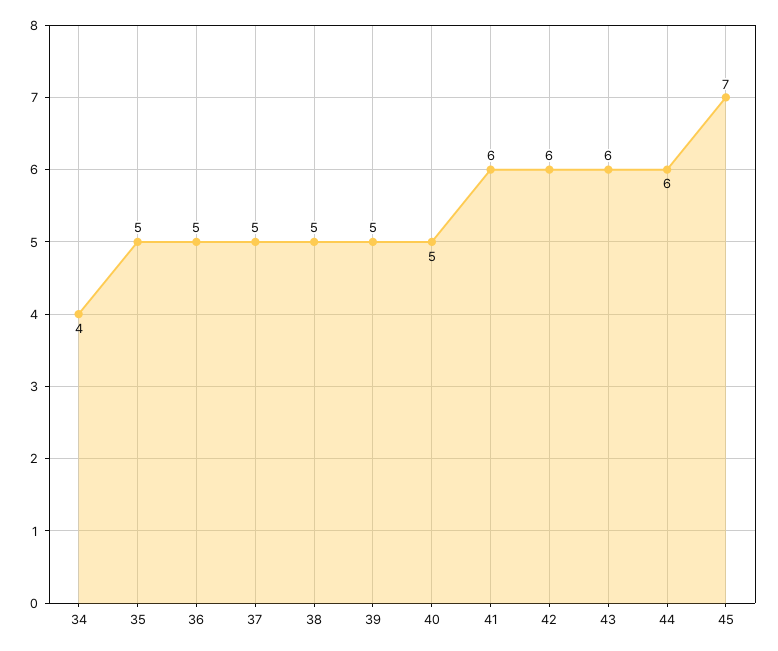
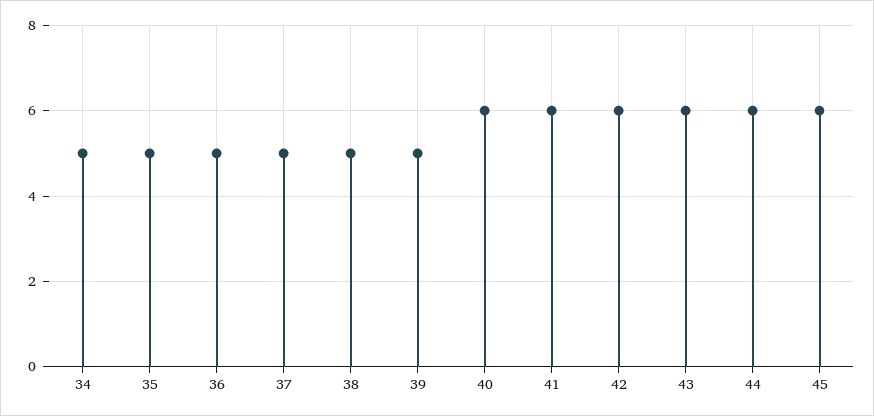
  {
-   "34": 4,
+   "34": 5,
    "35": 5,
    "36": 5,
    "37": 5,
    "38": 5,
    "39": 5,
-   "40": 5,
+   "40": 6,
    "41": 6,
    "42": 6,
    "43": 6,
    "44": 6,
-   "45": 7
+   "45": 6
  }

